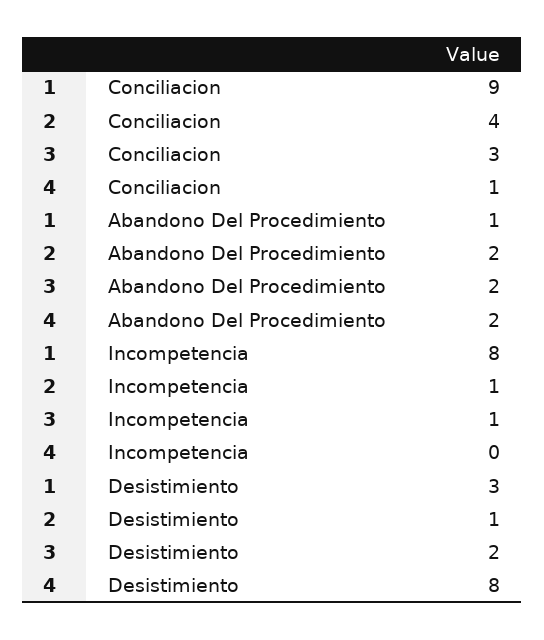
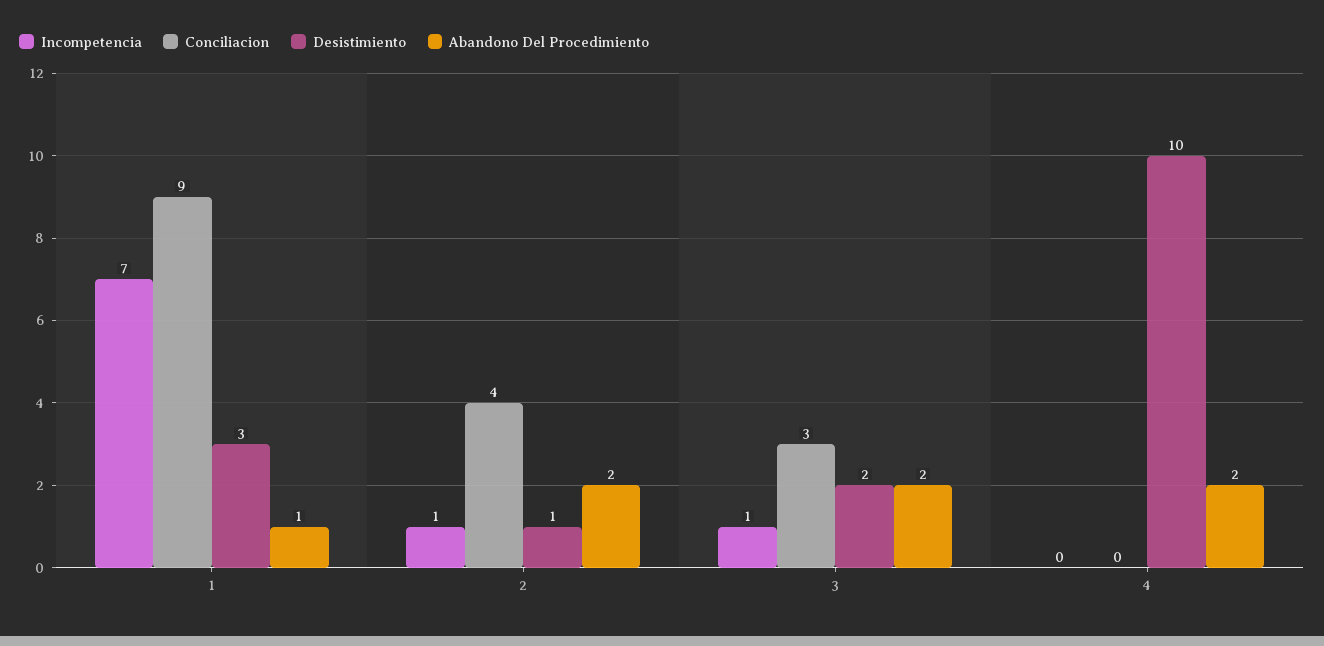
  {
    "Conciliacion": {
      "1": 9,
      "2": 4,
      "3": 3,
-     "4": 1
+     "4": 0
    },
    "Abandono Del Procedimiento": {
      "1": 1,
      "2": 2,
      "3": 2,
      "4": 2
    },
    "Incompetencia": {
-     "1": 8,
+     "1": 7,
      "2": 1,
      "3": 1,
      "4": 0
    },
    "Desistimiento": {
      "1": 3,
      "2": 1,
      "3": 2,
-     "4": 8
+     "4": 10
    }
  }

